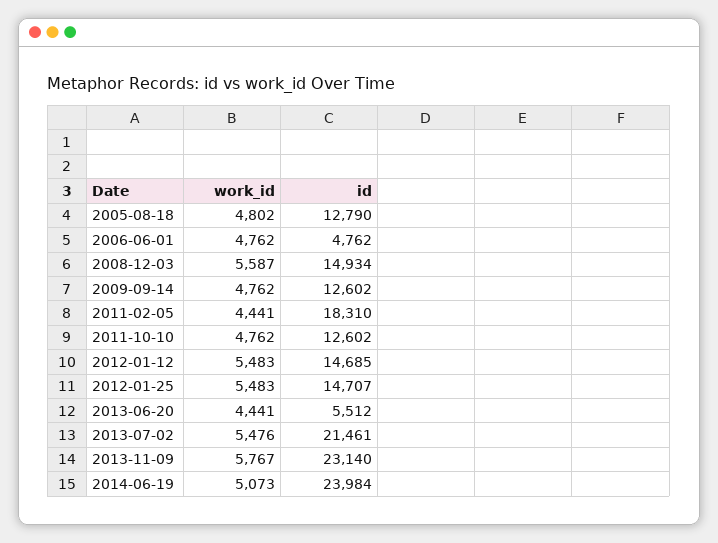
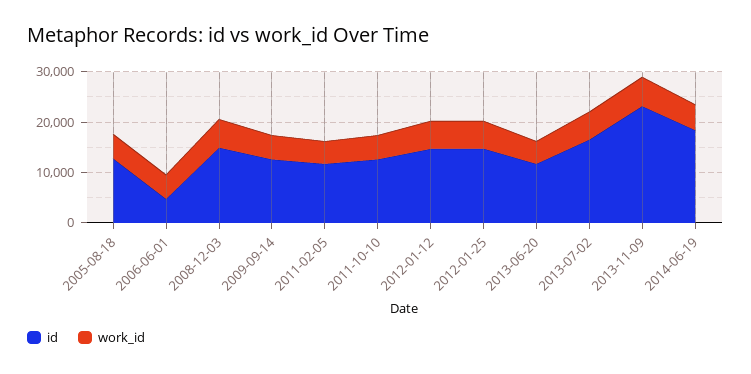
  {
    "work_id": {
      "2005-08-18": 4802,
      "2006-06-01": 4762,
      "2008-12-03": 5587,
      "2009-09-14": 4762,
      "2011-02-05": 4441,
      "2011-10-10": 4762,
      "2012-01-12": 5483,
      "2012-01-25": 5483,
      "2013-06-20": 4441,
      "2013-07-02": 5476,
      "2013-11-09": 5767,
      "2014-06-19": 5073
    },
    "id": {
      "2005-08-18": 12790,
      "2006-06-01": 4762,
      "2008-12-03": 14934,
      "2009-09-14": 12602,
-     "2011-02-05": 18310,
+     "2011-02-05": 12000,
      "2011-10-10": 12602,
      "2012-01-12": 14685,
      "2012-01-25": 14707,
-     "2013-06-20": 5512,
+     "2013-06-20": 12000,
-     "2013-07-02": 21461,
+     "2013-07-02": 16000,
      "2013-11-09": 23140,
-     "2014-06-19": 23984
+     "2014-06-19": 18000
    }
  }

